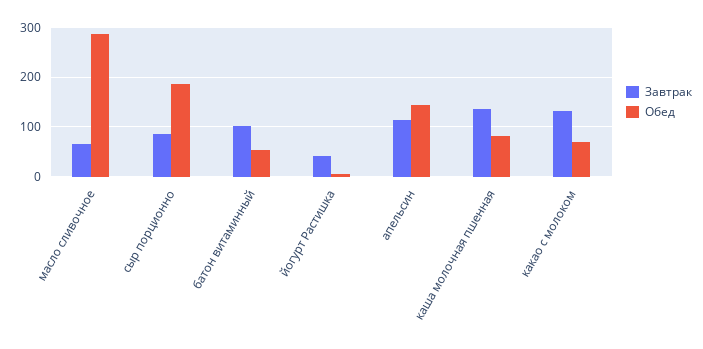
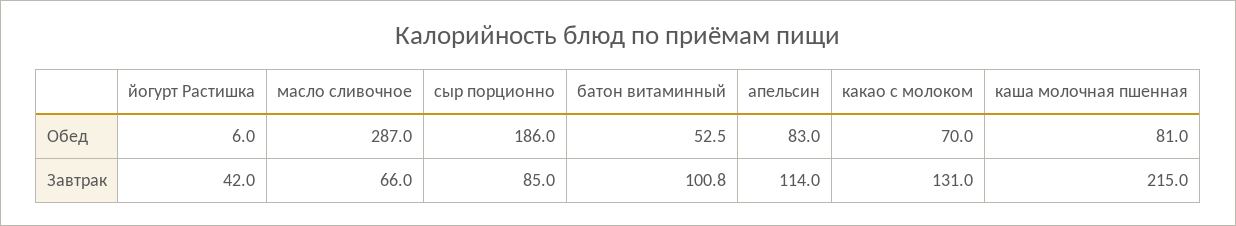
  {
    "Завтрак": {
      "масло сливочное": 66,
      "сыр порционно": 85,
      "батон витаминный": 100.8,
      "йогурт Растишка": 42,
      "апельсин": 114,
-     "каша молочная пшенная": 140,
+     "каша молочная пшенная": 215,
      "какао с молоком": 131
    },
    "Обед": {
      "масло сливочное": 287,
      "сыр порционно": 186,
      "батон витаминный": 52.5,
      "йогурт Растишка": 6,
-     "апельсин": 140,
+     "апельсин": 83,
      "каша молочная пшенная": 81,
      "какао с молоком": 70
    }
  }

